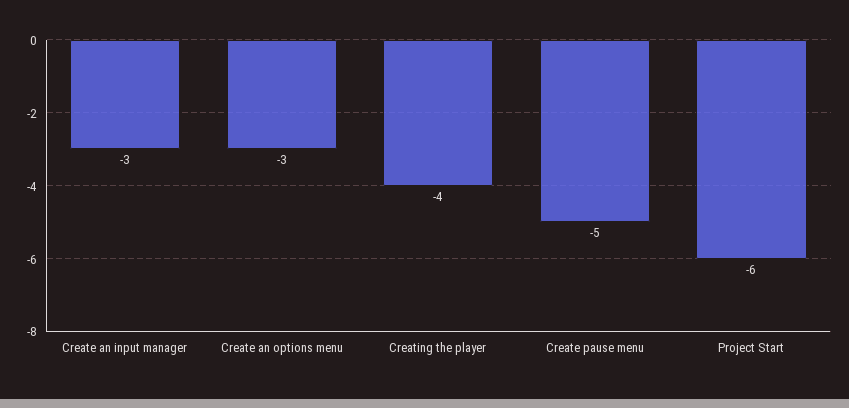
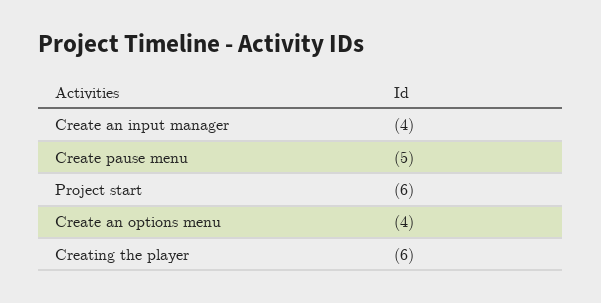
  {
-   "Create an input manager": -3,
+   "Create an input manager": -4,
-   "Create an options menu": -3,
+   "Create an options menu": -4,
-   "Creating the player": -4,
+   "Creating the player": -6,
    "Create pause menu": -5,
    "Project Start": -6
  }

